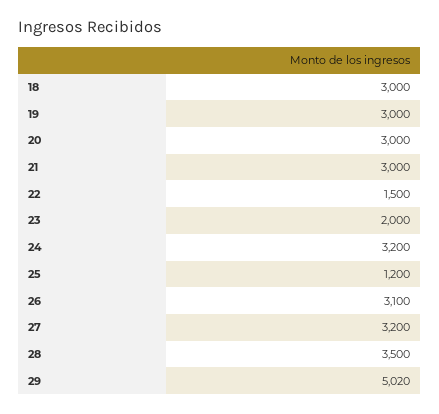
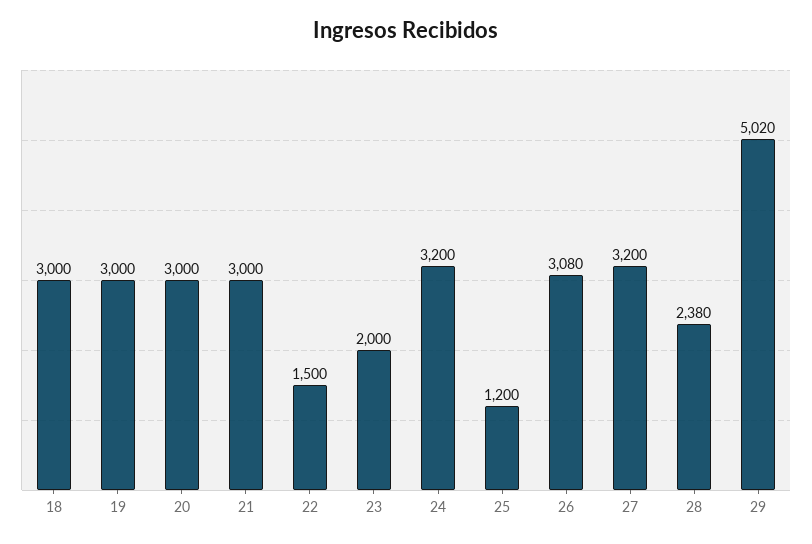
  {
    "18": 3000,
    "19": 3000,
    "20": 3000,
    "21": 3000,
    "22": 1500,
    "23": 2000,
    "24": 3200,
    "25": 1200,
-   "26": 3100,
+   "26": 3080,
    "27": 3200,
-   "28": 3500,
+   "28": 2380,
    "29": 5020
  }

